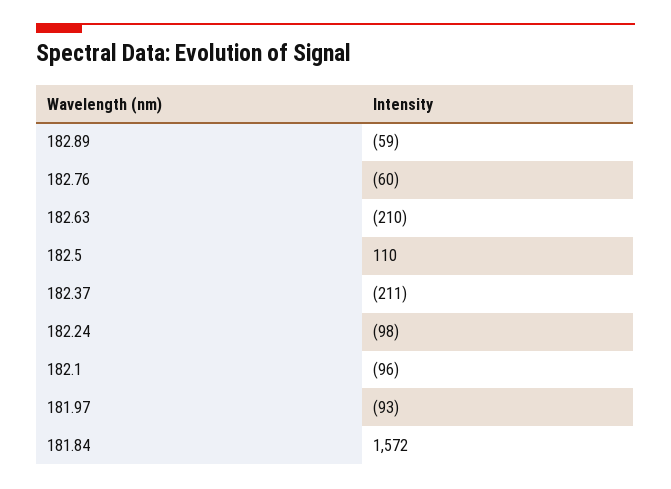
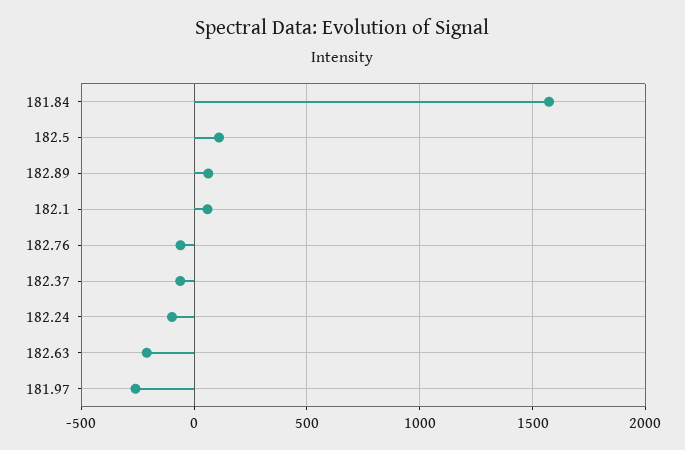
  {
-   "182.89": -59,
+   "182.89": 50,
    "182.76": -60,
    "182.63": -210,
    "182.5": 110,
-   "182.37": -211,
+   "182.37": -50,
    "182.24": -98,
-   "182.1": -96,
+   "182.1": 50,
-   "181.97": -93,
+   "181.97": -250,
    "181.84": 1572
  }

